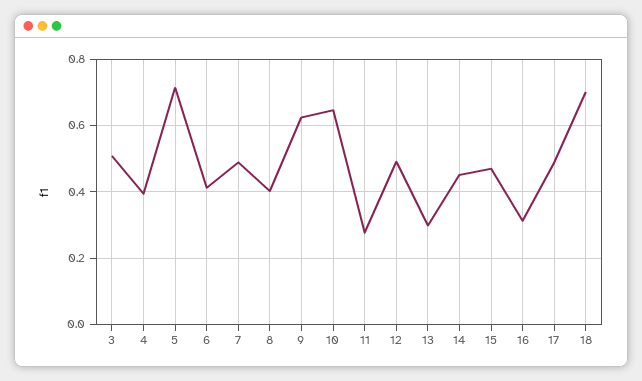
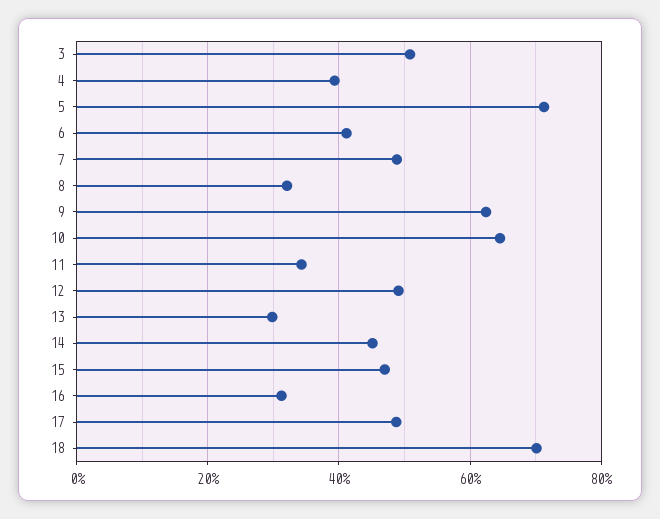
  {
    "3": 0.5,
    "4": 0.4,
    "5": 0.72,
    "6": 0.42,
    "7": 0.48,
-   "8": 0.4,
+   "8": 0.32,
    "9": 0.62,
    "10": 0.64,
-   "11": 0.28,
+   "11": 0.34,
    "12": 0.5,
    "13": 0.3,
    "14": 0.46,
    "15": 0.48,
    "16": 0.32,
    "17": 0.48,
    "18": 0.7
  }

